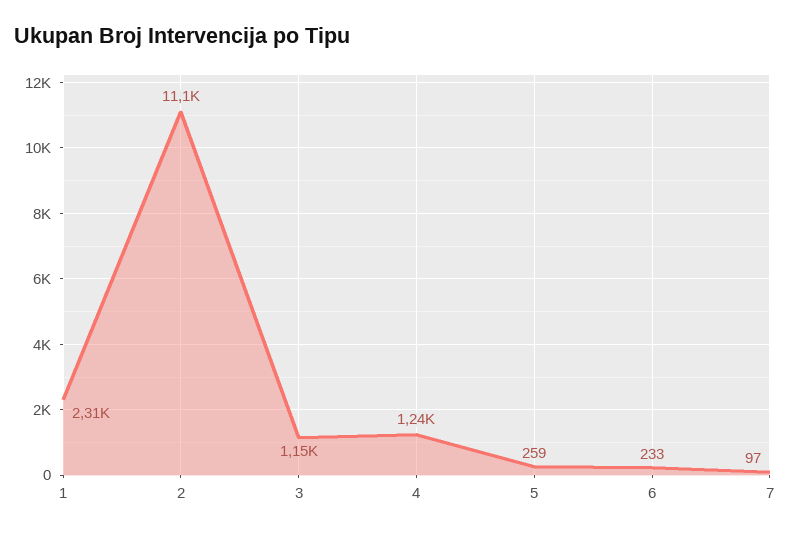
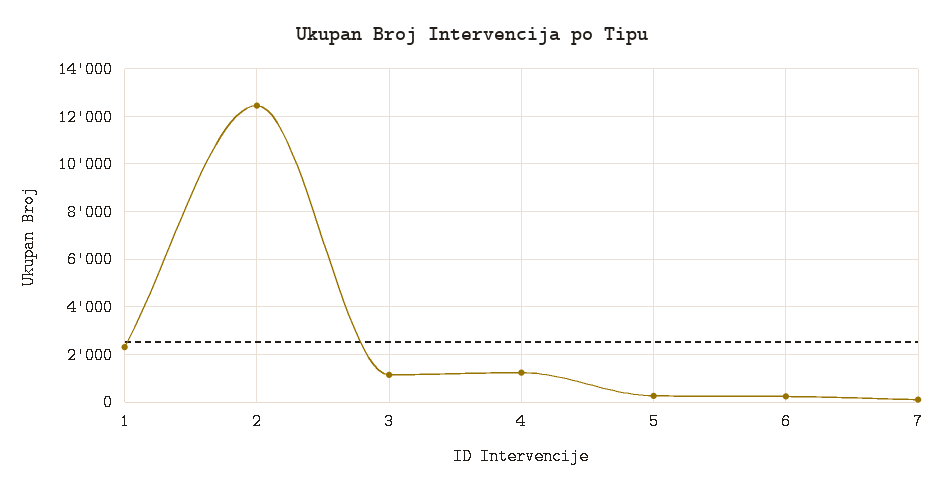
  {
    "1": 2310,
-   "2": 11100,
+   "2": 12500,
    "3": 1150,
    "4": 1240,
    "5": 259,
    "6": 233,
    "7": 97
  }

